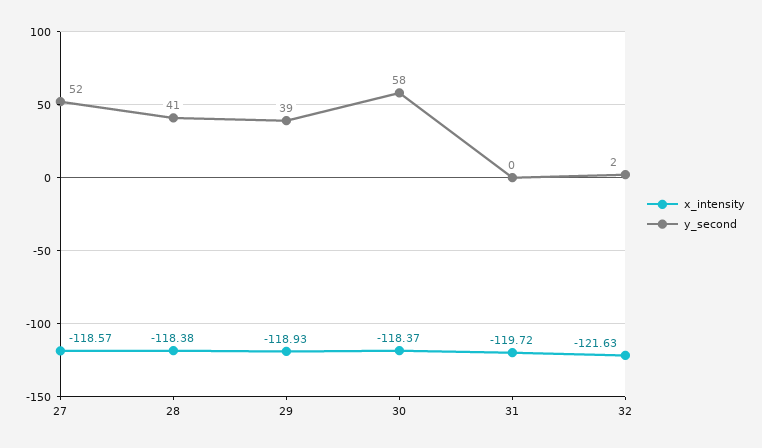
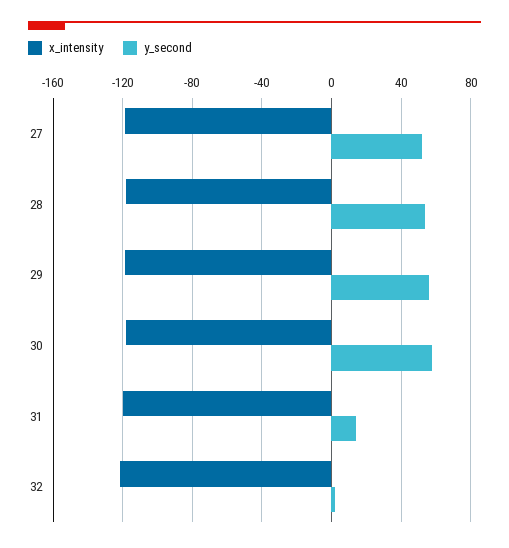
  {
    "x_intensity": {
      "27": -118.57,
      "28": -118.38,
      "29": -118.93,
      "30": -118.37,
      "31": -119.72,
      "32": -121.63
    },
    "y_second": {
      "27": 52,
-     "28": 41,
+     "28": 55,
-     "29": 39,
+     "29": 55,
      "30": 58,
-     "31": 0,
+     "31": 15,
      "32": 2
    }
  }

